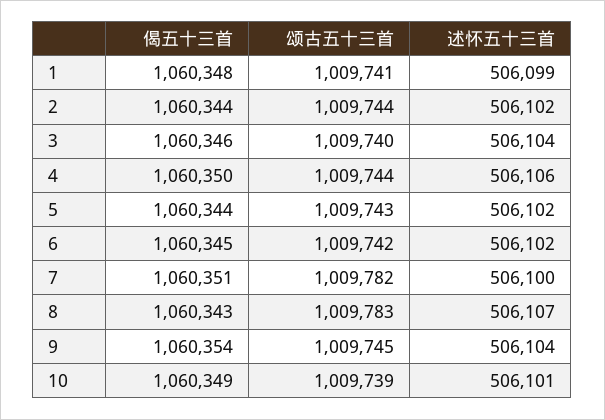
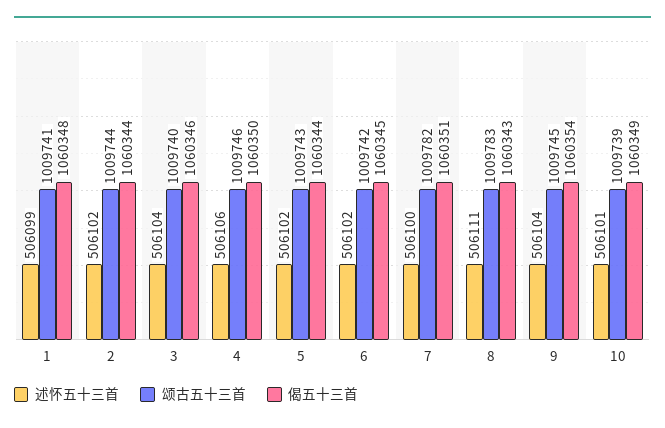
  {
    "偈五十三首": {
      "1": 1060348,
      "2": 1060344,
      "3": 1060346,
      "4": 1060350,
      "5": 1060344,
      "6": 1060345,
      "7": 1060351,
      "8": 1060343,
      "9": 1060354,
      "10": 1060349
    },
    "颂古五十三首": {
      "1": 1009741,
      "2": 1009744,
      "3": 1009740,
-     "4": 1009744,
+     "4": 1009746,
      "5": 1009743,
      "6": 1009742,
      "7": 1009782,
      "8": 1009783,
      "9": 1009745,
      "10": 1009739
    },
    "述怀五十三首": {
      "1": 506099,
      "2": 506102,
      "3": 506104,
      "4": 506106,
      "5": 506102,
      "6": 506102,
      "7": 506100,
-     "8": 506107,
+     "8": 506111,
      "9": 506104,
      "10": 506101
    }
  }

